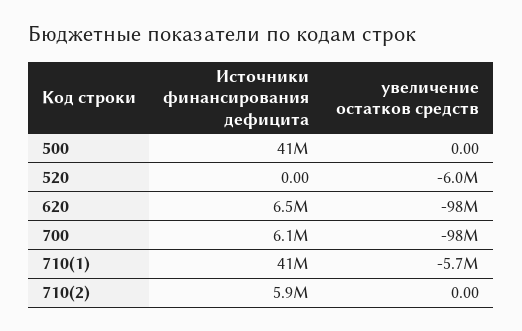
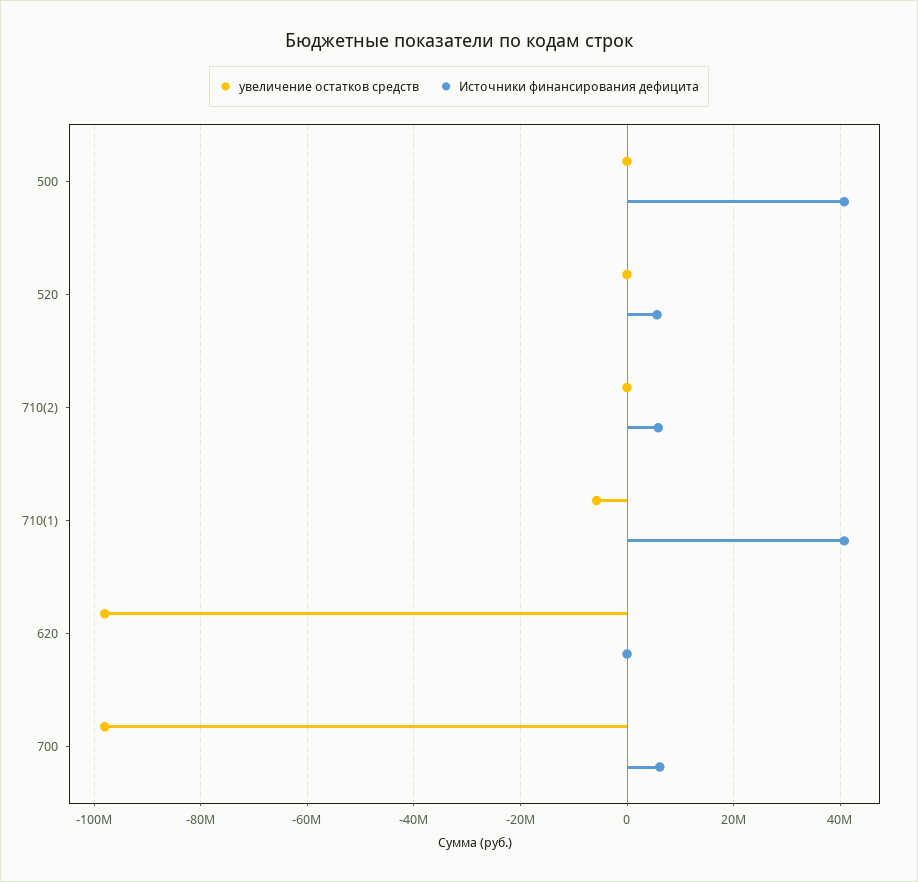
  {
    "Источники финансирования дефицита": {
      "500": 41000000,
-     "520": 0,
+     "520": 6000000,
-     "620": 6500000,
+     "620": 0,
      "700": 6100000,
      "710(1)": 41000000,
      "710(2)": 5900000
    },
    "увеличение остатков средств": {
      "500": 0,
-     "520": -6000000,
+     "520": 0,
      "620": -98000000,
      "700": -98000000,
      "710(1)": -5700000,
      "710(2)": 0
    }
  }

